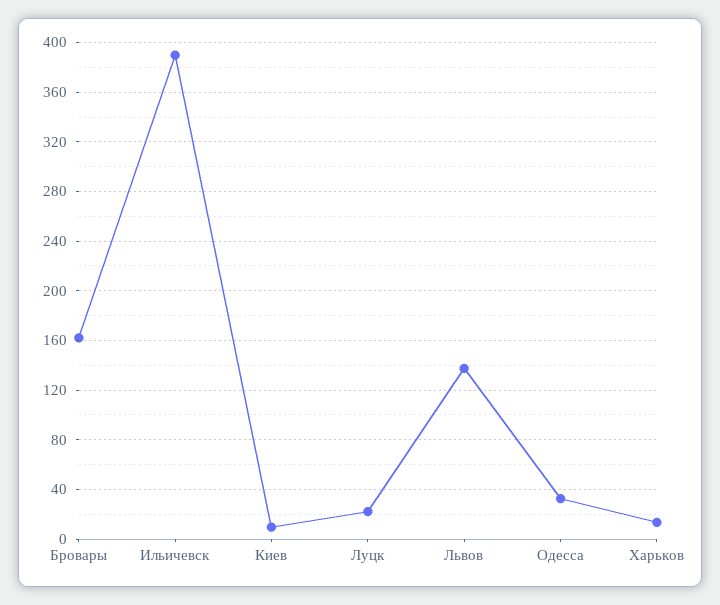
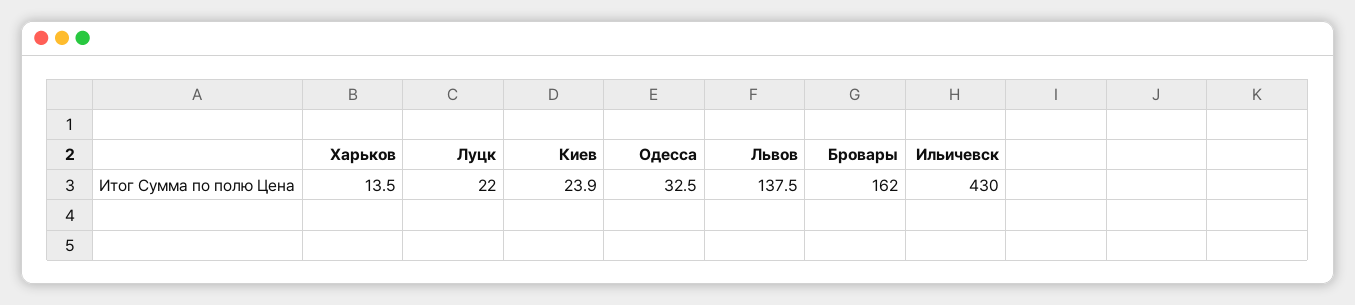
  {
    "Бровары": 162,
-   "Ильичевск": 390,
+   "Ильичевск": 430,
-   "Киев": 10,
+   "Киев": 23.9,
    "Луцк": 22,
    "Львов": 137.5,
    "Одесса": 32.5,
    "Харьков": 13.5
  }

